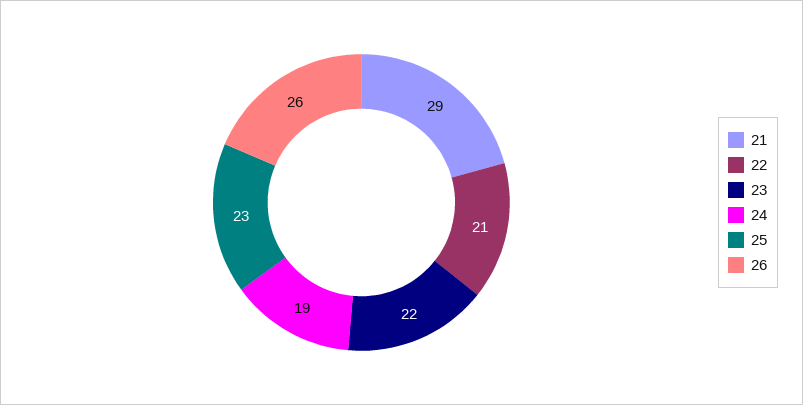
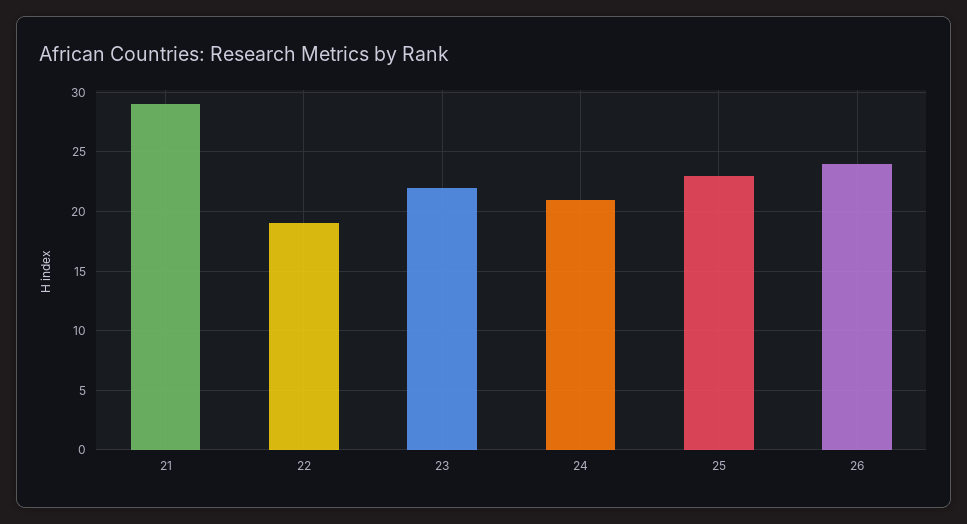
  {
    "21": 29,
-   "22": 21,
+   "22": 19,
    "23": 22,
-   "24": 19,
+   "24": 21,
    "25": 23,
-   "26": 26
+   "26": 24
  }

